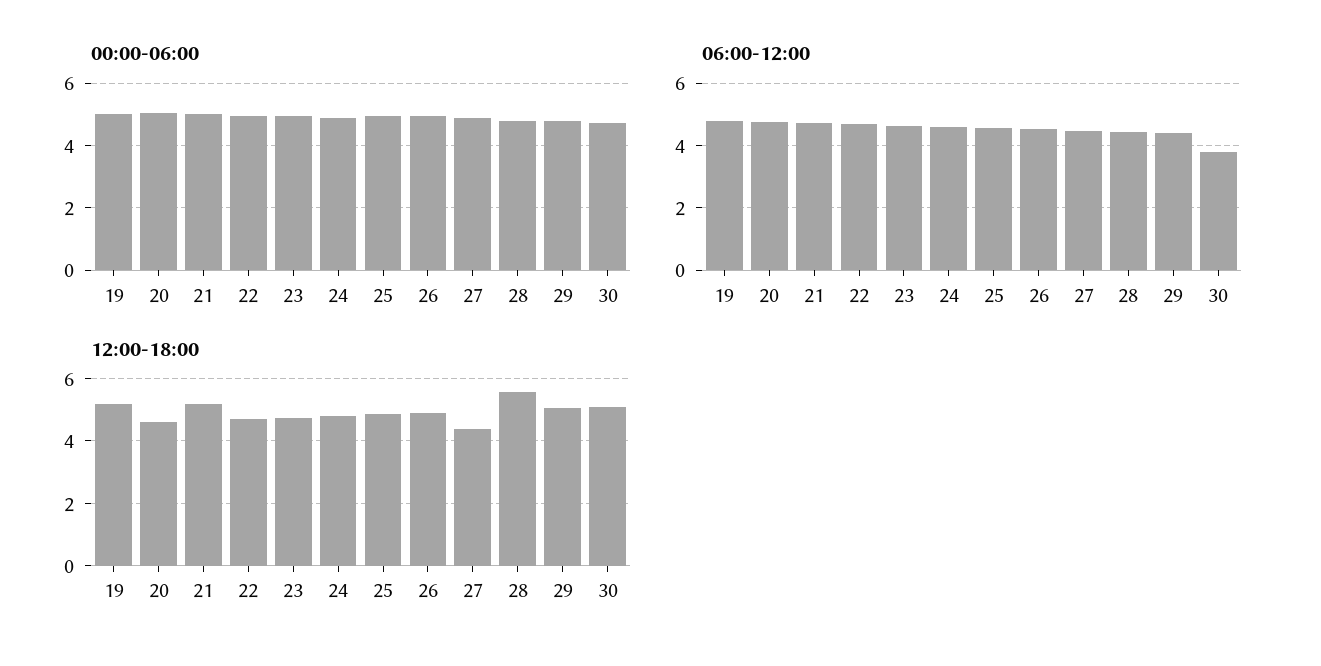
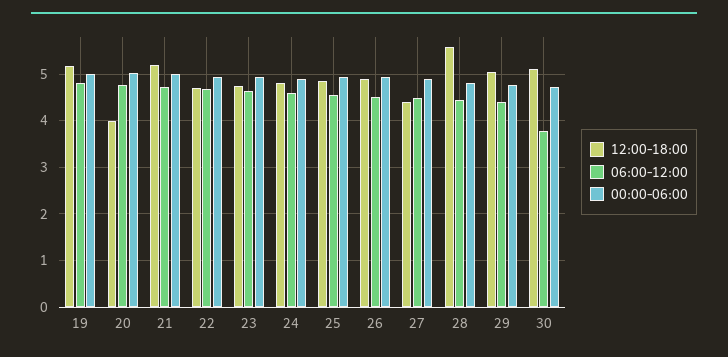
  {
    "00:00-06:00": {
      "19": 5,
      "20": 5,
      "21": 5,
      "22": 5,
      "23": 5,
      "24": 4.8,
      "25": 5,
      "26": 5,
      "27": 4.8,
      "28": 4.8,
      "29": 4.8,
      "30": 4.8
    },
    "06:00-12:00": {
      "19": 4.8,
      "20": 4.8,
      "21": 4.8,
      "22": 4.6,
      "23": 4.6,
      "24": 4.6,
      "25": 4.6,
      "26": 4.6,
      "27": 4.4,
      "28": 4.4,
      "29": 4.4,
      "30": 3.8
    },
    "12:00-18:00": {
      "19": 5.2,
-     "20": 4.6,
+     "20": 4,
      "21": 5.2,
      "22": 4.8,
      "23": 4.8,
      "24": 4.8,
      "25": 4.8,
      "26": 5,
      "27": 4.4,
      "28": 5.6,
      "29": 5,
      "30": 5.2
    }
  }

